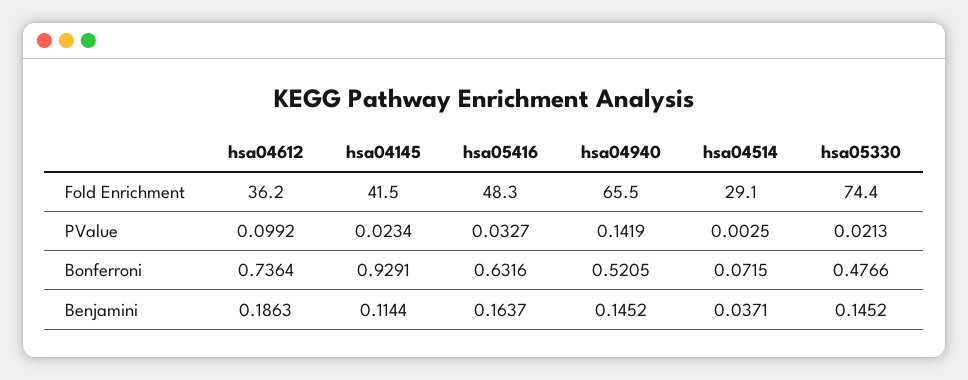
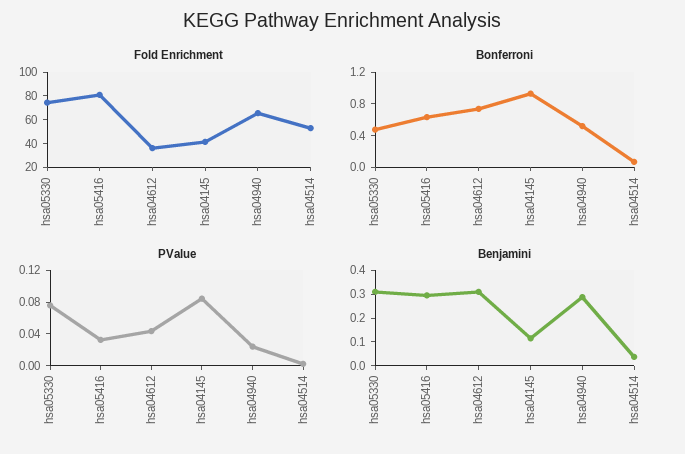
  {
    "Fold Enrichment": {
      "hsa04612": 36.2,
      "hsa04145": 41.5,
-     "hsa05416": 48.3,
+     "hsa05416": 80,
      "hsa04940": 65.5,
-     "hsa04514": 29.1,
+     "hsa04514": 50,
      "hsa05330": 74.4
    },
    "PValue": {
-     "hsa04612": 0.0992,
+     "hsa04612": 0.04,
-     "hsa04145": 0.0234,
+     "hsa04145": 0.08,
      "hsa05416": 0.0327,
-     "hsa04940": 0.1419,
+     "hsa04940": 0.02,
      "hsa04514": 0.0025,
-     "hsa05330": 0.0213
+     "hsa05330": 0.08
    },
    "Bonferroni": {
      "hsa04612": 0.7364,
      "hsa04145": 0.9291,
      "hsa05416": 0.6316,
      "hsa04940": 0.5205,
      "hsa04514": 0.0715,
      "hsa05330": 0.4766
    },
    "Benjamini": {
-     "hsa04612": 0.1863,
+     "hsa04612": 0.3,
      "hsa04145": 0.1144,
-     "hsa05416": 0.1637,
+     "hsa05416": 0.3,
-     "hsa04940": 0.1452,
+     "hsa04940": 0.3,
      "hsa04514": 0.0371,
-     "hsa05330": 0.1452
+     "hsa05330": 0.3
    }
  }

